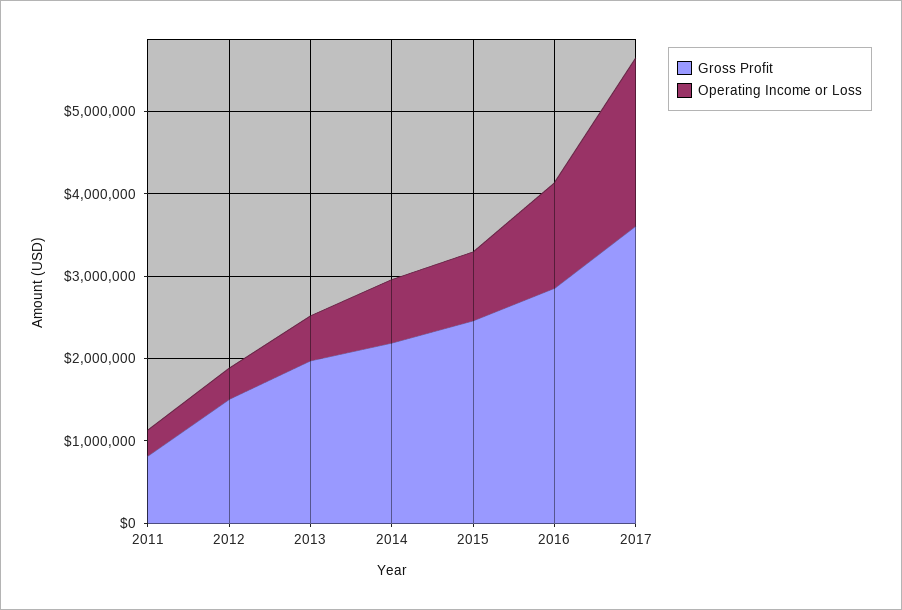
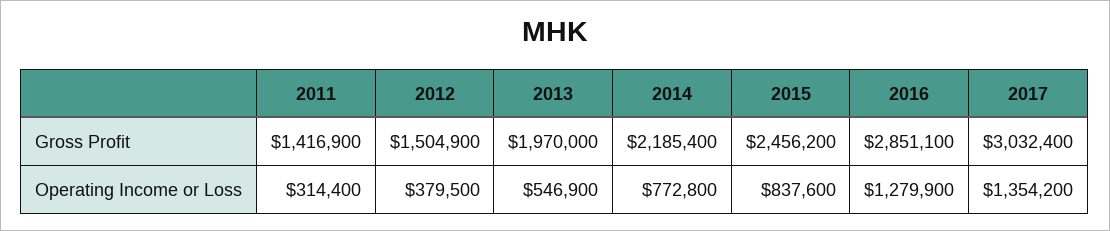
  {
    "Gross Profit": {
-     "2011": 800000,
+     "2011": 1416900,
      "2012": 1504900,
      "2013": 1970000,
      "2014": 2185400,
      "2015": 2456200,
      "2016": 2851100,
-     "2017": 3600000
+     "2017": 3032400
    },
    "Operating Income or Loss": {
      "2011": 314400,
      "2012": 379500,
      "2013": 546900,
      "2014": 772800,
      "2015": 837600,
      "2016": 1279900,
-     "2017": 2000000
+     "2017": 1354200
    }
  }

